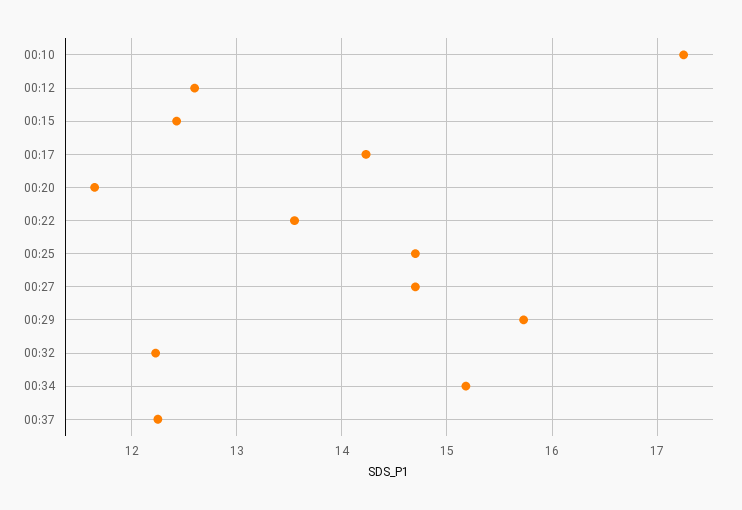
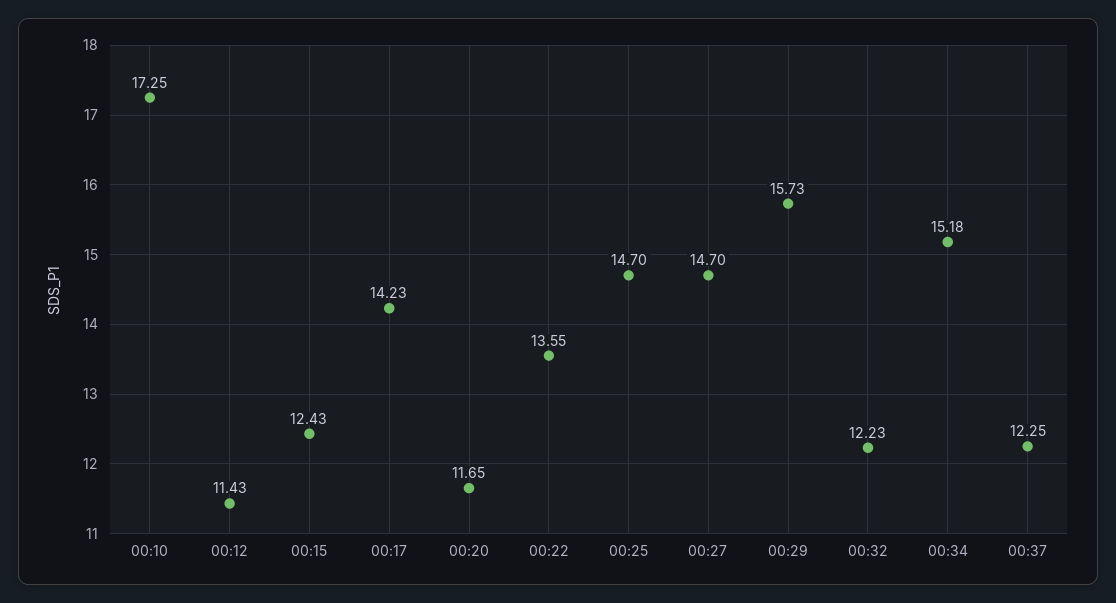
  {
    "00:10": 17.25,
-   "00:12": 12.6,
+   "00:12": 11.43,
    "00:15": 12.43,
    "00:17": 14.23,
    "00:20": 11.65,
    "00:22": 13.55,
    "00:25": 14.7,
    "00:27": 14.7,
    "00:29": 15.73,
    "00:32": 12.23,
    "00:34": 15.18,
    "00:37": 12.25
  }

